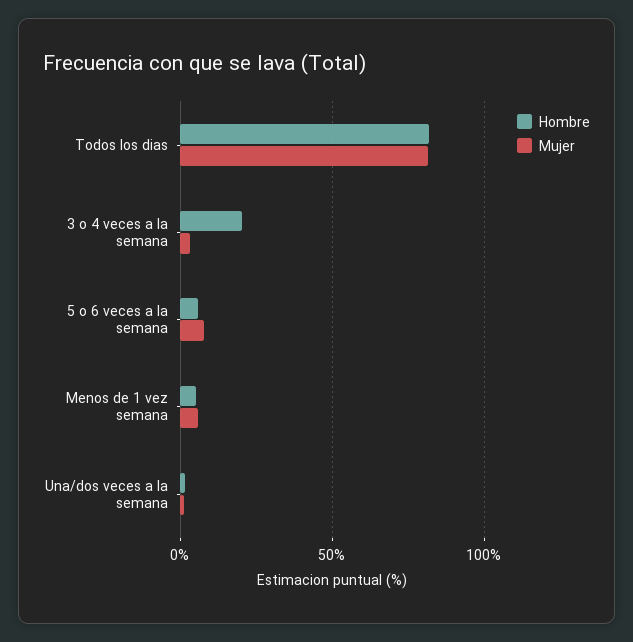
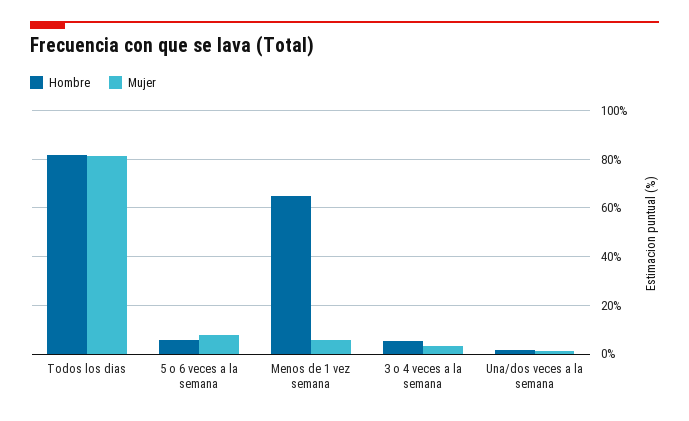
  {
    "Hombre": {
      "Todos los dias": 82.5,
-     "3 o 4 veces a la semana": 20,
+     "3 o 4 veces a la semana": 5,
      "5 o 6 veces a la semana": 5,
-     "Menos de 1 vez semana": 5,
+     "Menos de 1 vez semana": 65,
      "Una/dos veces a la semana": 2.5
    },
    "Mujer": {
      "Todos los dias": 82.5,
      "3 o 4 veces a la semana": 2.5,
      "5 o 6 veces a la semana": 7.5,
      "Menos de 1 vez semana": 5,
      "Una/dos veces a la semana": 2.5
    }
  }

